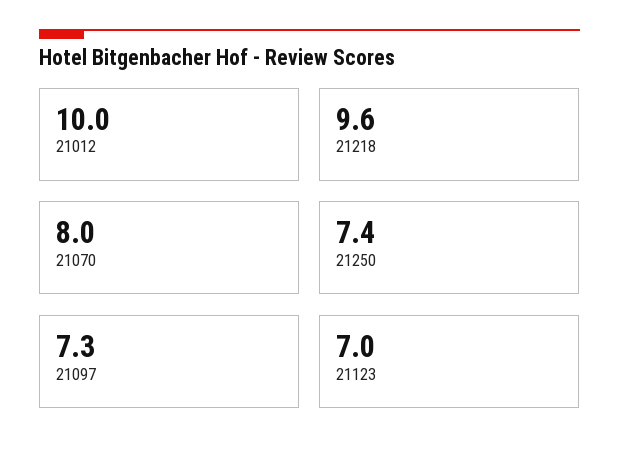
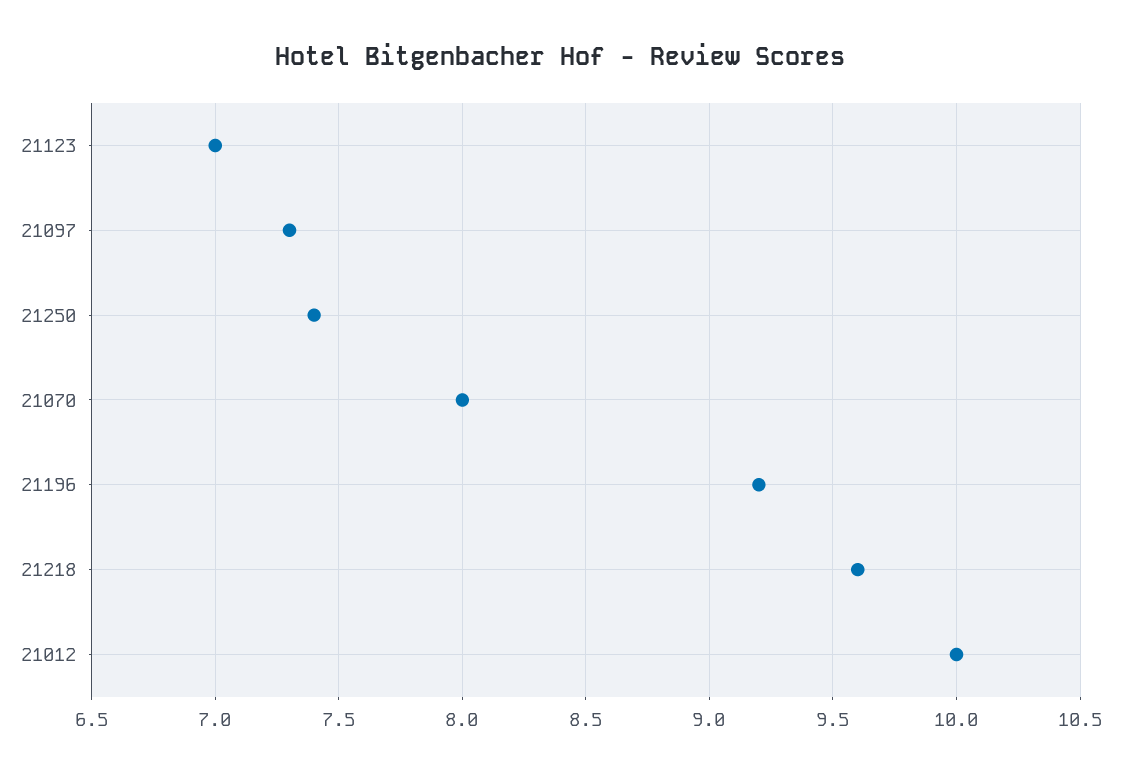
  {
    "21012": 10,
    "21218": 9.6,
    "21070": 8,
    "21250": 7.4,
    "21097": 7.3,
-   "21123": 7
+   "21123": 7,
+   "21196": 9.2
  }

